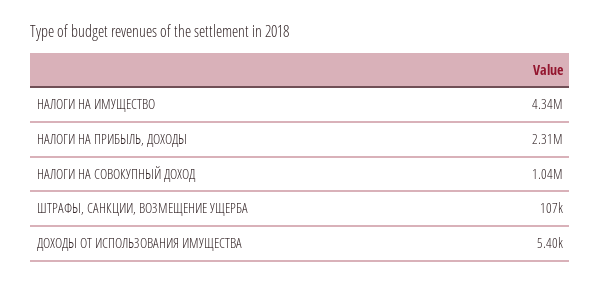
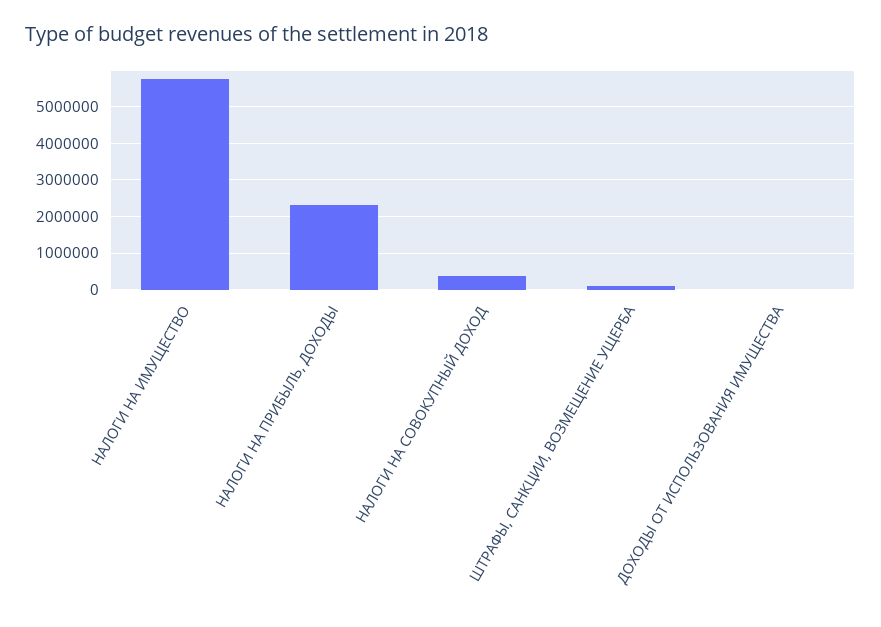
  {
-   "НАЛОГИ НА ИМУЩЕСТВО": 4340000,
+   "НАЛОГИ НА ИМУЩЕСТВО": 5800000,
    "НАЛОГИ НА ПРИБЫЛЬ, ДОХОДЫ": 2310000,
-   "НАЛОГИ НА СОВОКУПНЫЙ ДОХОД": 1040000,
+   "НАЛОГИ НА СОВОКУПНЫЙ ДОХОД": 400000,
    "ШТРАФЫ, САНКЦИИ, ВОЗМЕЩЕНИЕ УЩЕРБА": 107000,
    "ДОХОДЫ ОТ ИСПОЛЬЗОВАНИЯ ИМУЩЕСТВА": 5400
  }

